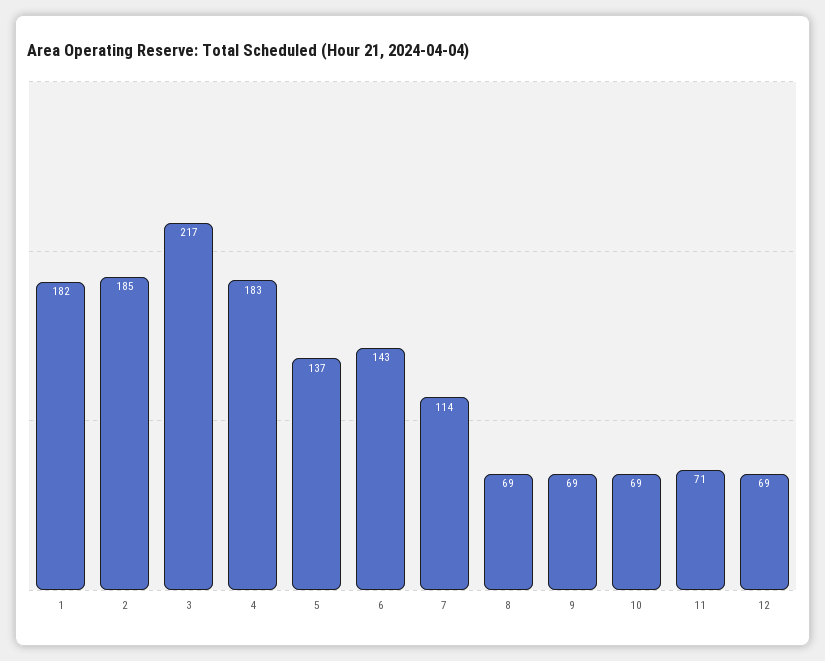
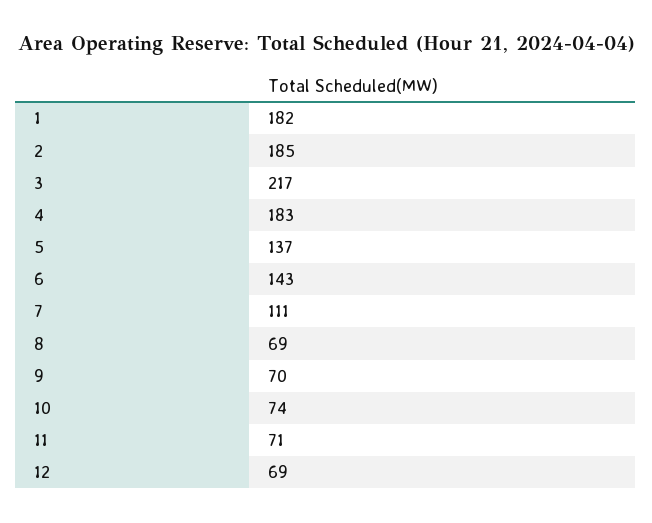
  {
    "1": 182,
    "2": 185,
    "3": 217,
    "4": 183,
    "5": 137,
    "6": 143,
-   "7": 114,
+   "7": 111,
    "8": 69,
-   "9": 69,
+   "9": 70,
-   "10": 69,
+   "10": 74,
    "11": 71,
    "12": 69
  }

